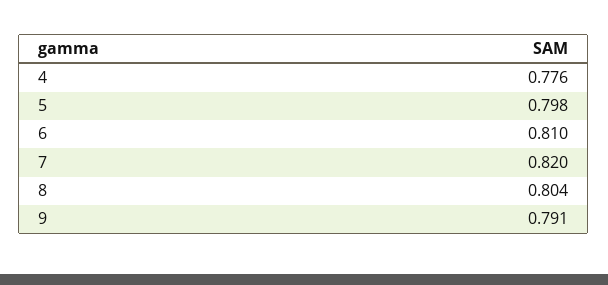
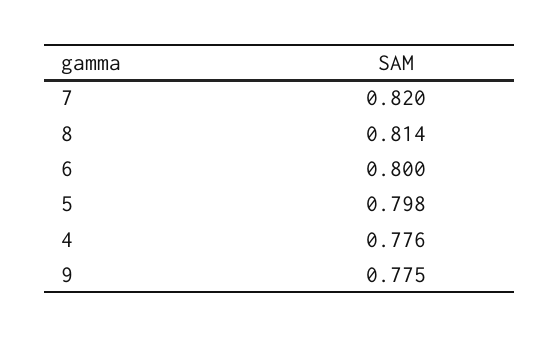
  {
    "4": 0.776,
    "5": 0.798,
-   "6": 0.81,
+   "6": 0.8,
    "7": 0.82,
-   "8": 0.804,
+   "8": 0.814,
-   "9": 0.791
+   "9": 0.775
  }

